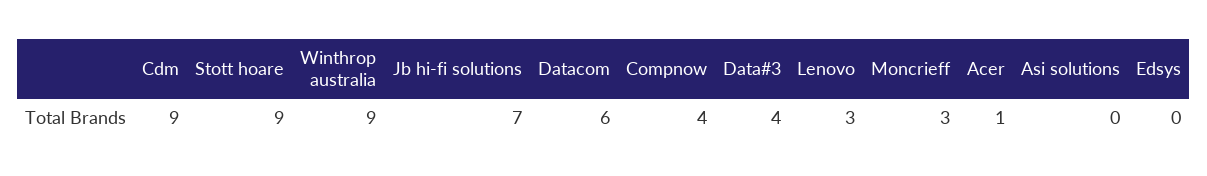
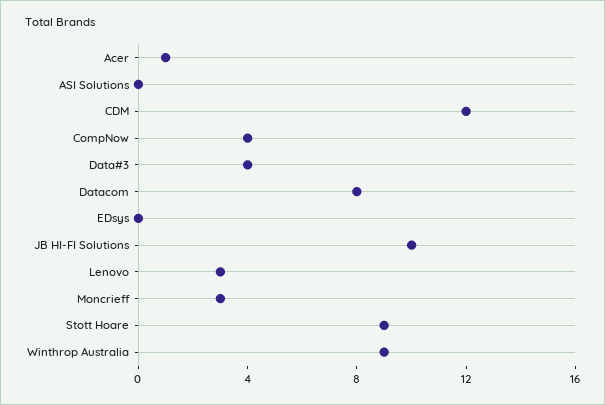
  {
-   "Cdm": 9,
+   "Cdm": 12,
    "Stott hoare": 9,
    "Winthrop australia": 9,
-   "Jb hi-fi solutions": 7,
+   "Jb hi-fi solutions": 10,
-   "Datacom": 6,
+   "Datacom": 8,
    "Compnow": 4,
    "Data#3": 4,
    "Lenovo": 3,
    "Moncrieff": 3,
    "Acer": 1,
    "Asi solutions": 0,
    "Edsys": 0
  }

